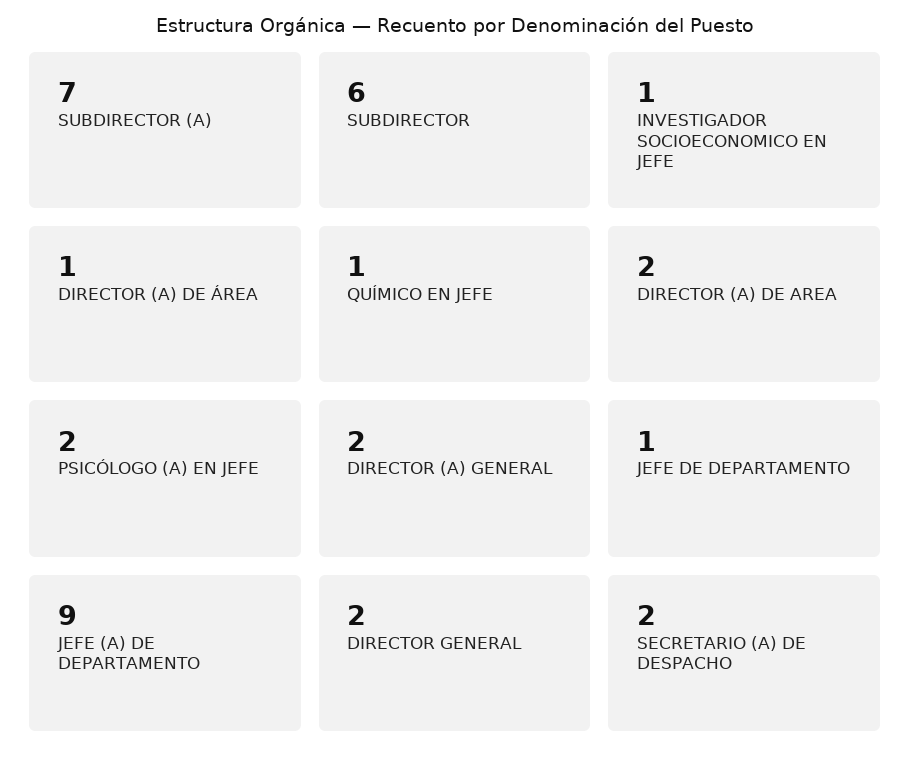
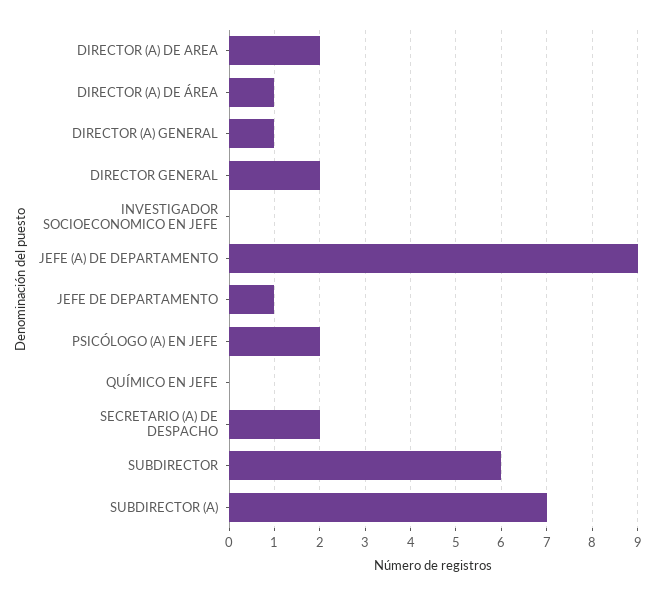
  {
    "SUBDIRECTOR (A)": 7,
    "SUBDIRECTOR": 6,
-   "INVESTIGADOR SOCIOECONOMICO EN JEFE": 1,
+   "INVESTIGADOR SOCIOECONOMICO EN JEFE": 0,
    "DIRECTOR (A) DE ÁREA": 1,
-   "QUÍMICO EN JEFE": 1,
+   "QUÍMICO EN JEFE": 0,
    "DIRECTOR (A) DE AREA": 2,
    "PSICÓLOGO (A) EN JEFE": 2,
-   "DIRECTOR (A) GENERAL": 2,
+   "DIRECTOR (A) GENERAL": 1,
    "JEFE DE DEPARTAMENTO": 1,
    "JEFE (A) DE DEPARTAMENTO": 9,
    "DIRECTOR GENERAL": 2,
    "SECRETARIO (A) DE DESPACHO": 2
  }

